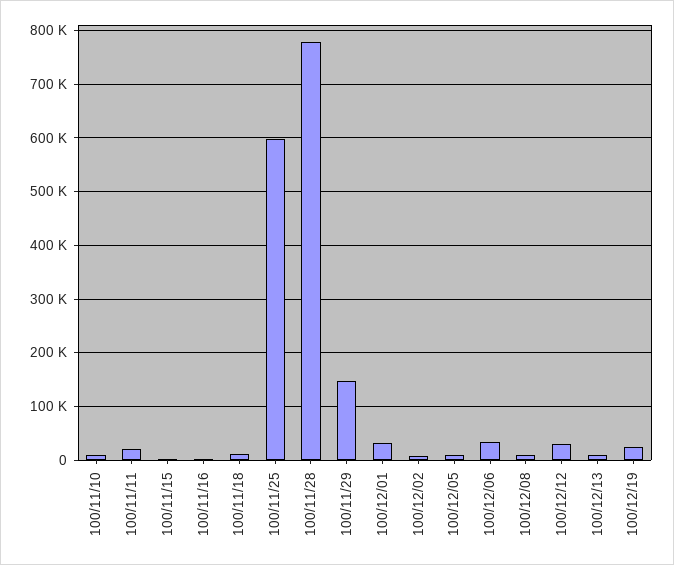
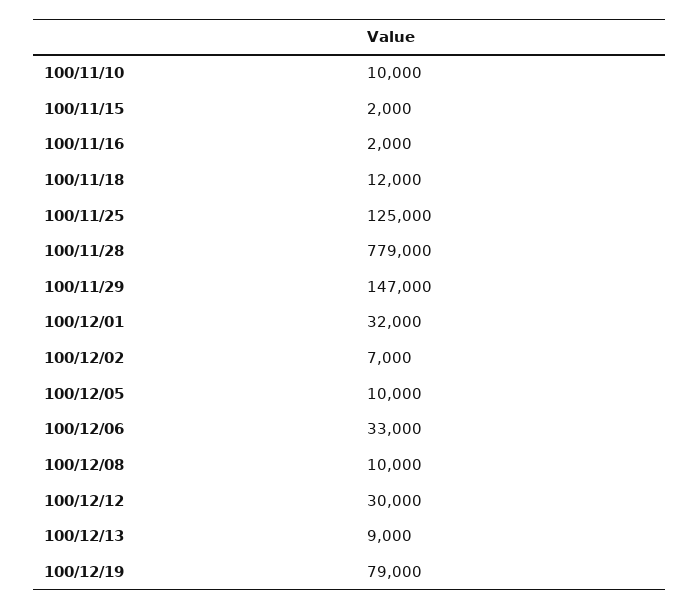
  {
    "100/11/10": 10000,
-   "100/11/11": 20000,
    "100/11/15": 2000,
    "100/11/16": 2000,
    "100/11/18": 12000,
-   "100/11/25": 600000,
+   "100/11/25": 125000,
    "100/11/28": 779000,
    "100/11/29": 147000,
    "100/12/01": 32000,
    "100/12/02": 7000,
    "100/12/05": 10000,
    "100/12/06": 33000,
    "100/12/08": 10000,
    "100/12/12": 30000,
    "100/12/13": 9000,
-   "100/12/19": 20000
+   "100/12/19": 79000
  }

